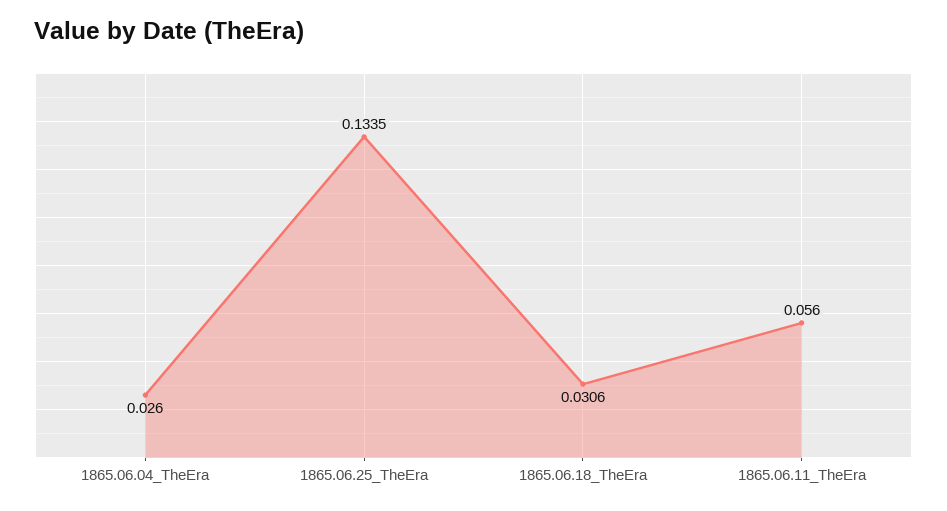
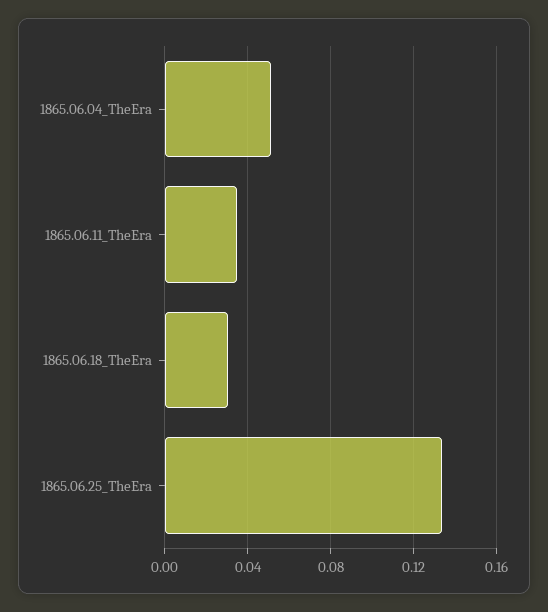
  {
-   "1865.06.04_TheEra": 0.026,
+   "1865.06.04_TheEra": 0.05,
    "1865.06.25_TheEra": 0.1335,
    "1865.06.18_TheEra": 0.0306,
-   "1865.06.11_TheEra": 0.056
+   "1865.06.11_TheEra": 0.035
  }

